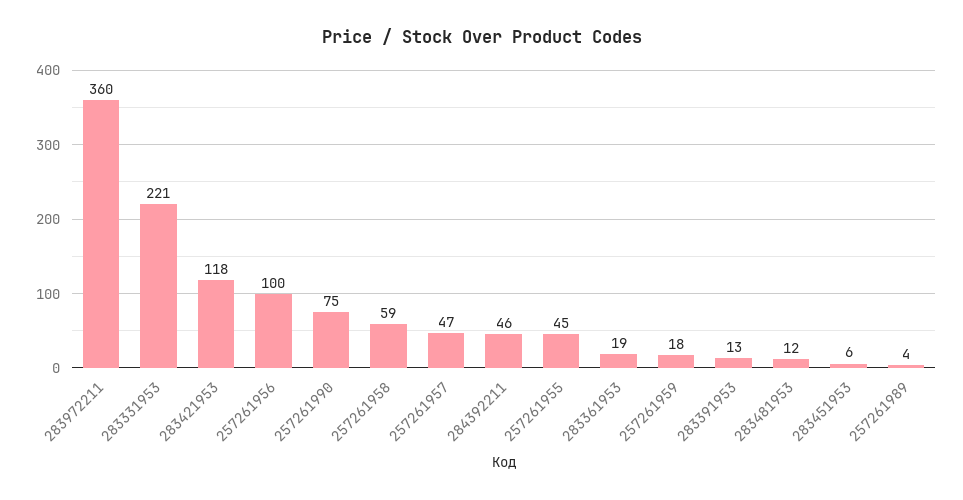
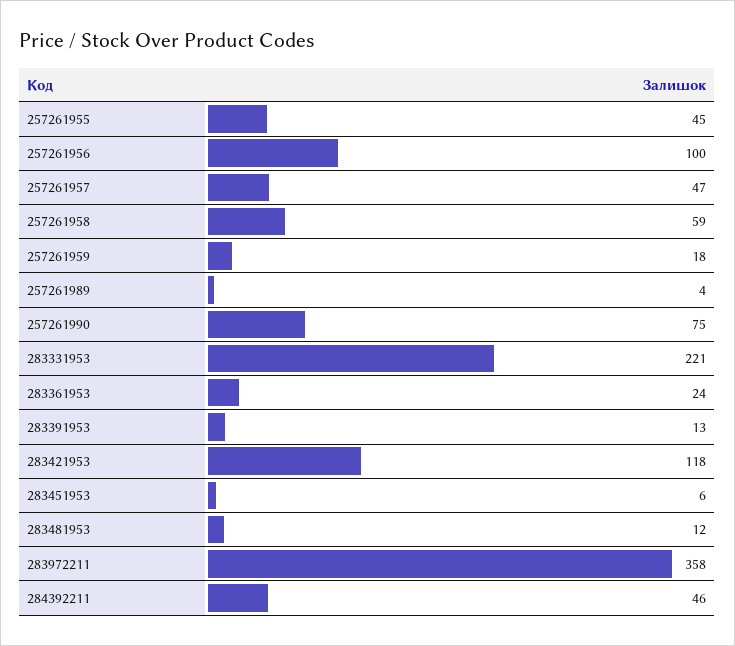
  {
-   "283972211": 360,
+   "283972211": 358,
    "283331953": 221,
    "283421953": 118,
    "257261956": 100,
    "257261990": 75,
    "257261958": 59,
    "257261957": 47,
    "284392211": 46,
    "257261955": 45,
-   "283361953": 19,
+   "283361953": 24,
    "257261959": 18,
    "283391953": 13,
    "283481953": 12,
    "283451953": 6,
    "257261989": 4
  }

